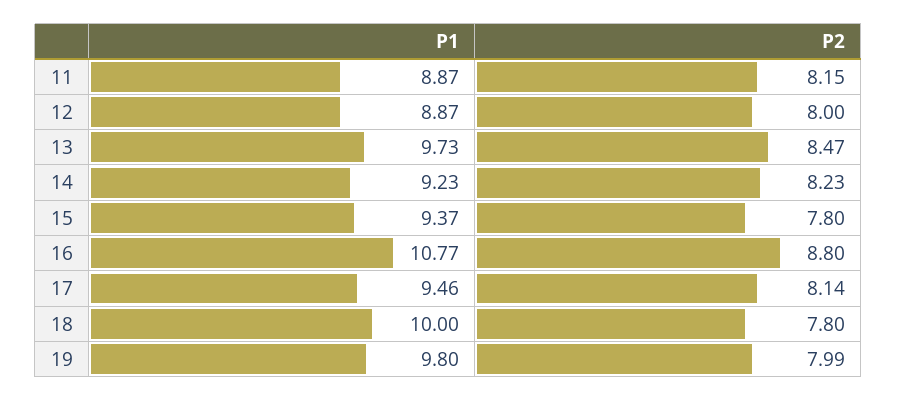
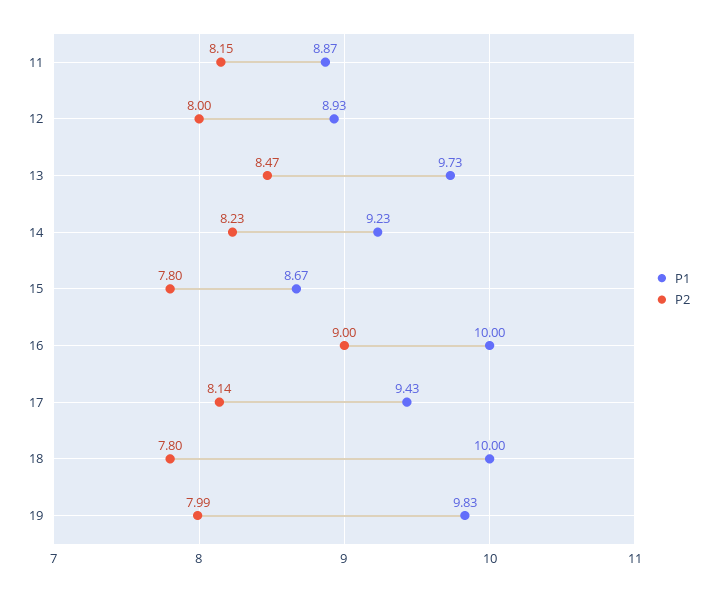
  {
    "P1": {
      "11": 8.87,
-     "12": 8.87,
+     "12": 8.93,
      "13": 9.73,
      "14": 9.23,
-     "15": 9.37,
+     "15": 8.67,
-     "16": 10.77,
+     "16": 10,
-     "17": 9.46,
+     "17": 9.43,
      "18": 10,
-     "19": 9.8
+     "19": 9.83
    },
    "P2": {
      "11": 8.15,
      "12": 8,
      "13": 8.47,
      "14": 8.23,
      "15": 7.8,
-     "16": 8.8,
+     "16": 9,
      "17": 8.14,
      "18": 7.8,
      "19": 7.99
    }
  }

